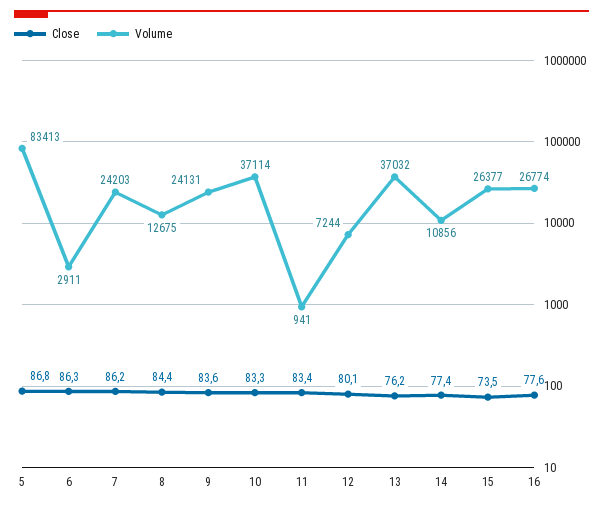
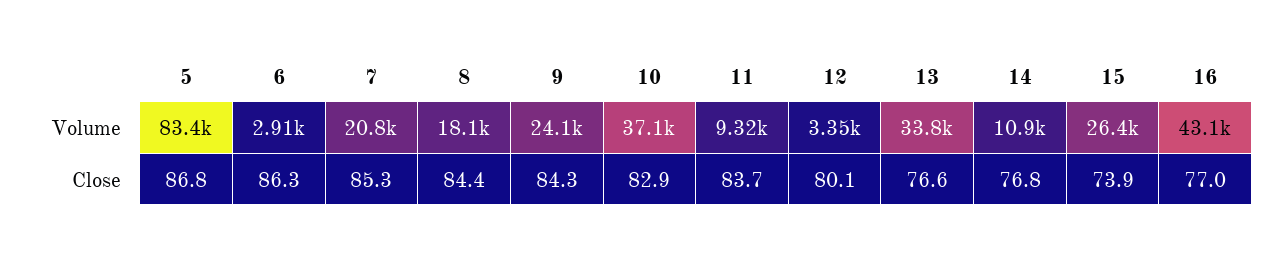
  {
    "Close": {
      "5": 86.8,
      "6": 86.3,
-     "7": 86.2,
+     "7": 85.3,
      "8": 84.4,
-     "9": 83.6,
+     "9": 84.3,
-     "10": 83.3,
+     "10": 82.9,
-     "11": 83.4,
+     "11": 83.7,
      "12": 80.1,
-     "13": 76.2,
+     "13": 76.6,
-     "14": 77.4,
+     "14": 76.8,
-     "15": 73.5,
+     "15": 73.9,
-     "16": 77.6
+     "16": 77
    },
    "Volume": {
      "5": 83413,
      "6": 2911,
-     "7": 24203,
+     "7": 20800,
-     "8": 12675,
+     "8": 18100,
      "9": 24131,
      "10": 37114,
-     "11": 941,
+     "11": 9320,
-     "12": 7244,
+     "12": 3350,
-     "13": 37032,
+     "13": 33800,
      "14": 10856,
      "15": 26377,
-     "16": 26774
+     "16": 43100
    }
  }

